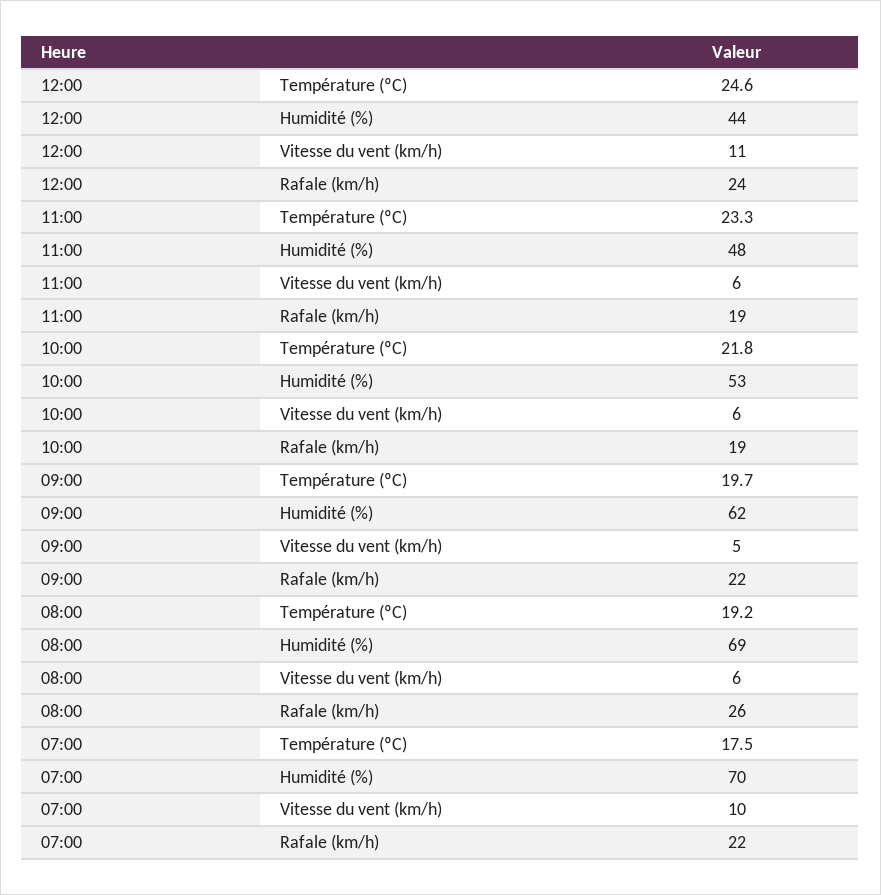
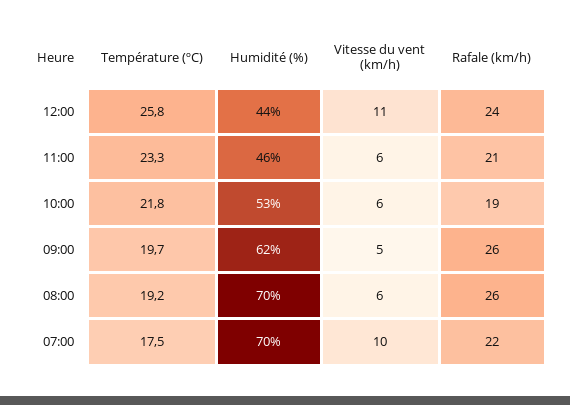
  {
    "12:00": {
-     "Température (ºC)": 24.6,
+     "Température (ºC)": 25.8,
      "Humidité (%)": 44,
      "Vitesse du vent (km/h)": 11,
      "Rafale (km/h)": 24
    },
    "11:00": {
      "Température (ºC)": 23.3,
-     "Humidité (%)": 48,
+     "Humidité (%)": 46,
      "Vitesse du vent (km/h)": 6,
-     "Rafale (km/h)": 19
+     "Rafale (km/h)": 21
    },
    "10:00": {
      "Température (ºC)": 21.8,
      "Humidité (%)": 53,
      "Vitesse du vent (km/h)": 6,
      "Rafale (km/h)": 19
    },
    "09:00": {
      "Température (ºC)": 19.7,
      "Humidité (%)": 62,
      "Vitesse du vent (km/h)": 5,
-     "Rafale (km/h)": 22
+     "Rafale (km/h)": 26
    },
    "08:00": {
      "Température (ºC)": 19.2,
-     "Humidité (%)": 69,
+     "Humidité (%)": 70,
      "Vitesse du vent (km/h)": 6,
      "Rafale (km/h)": 26
    },
    "07:00": {
      "Température (ºC)": 17.5,
      "Humidité (%)": 70,
      "Vitesse du vent (km/h)": 10,
      "Rafale (km/h)": 22
    }
  }

